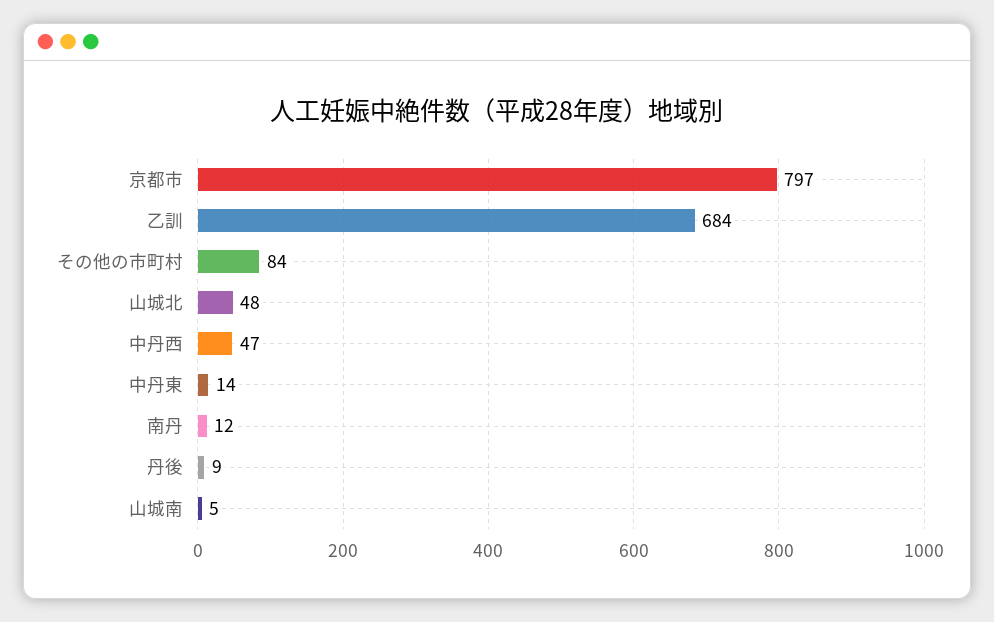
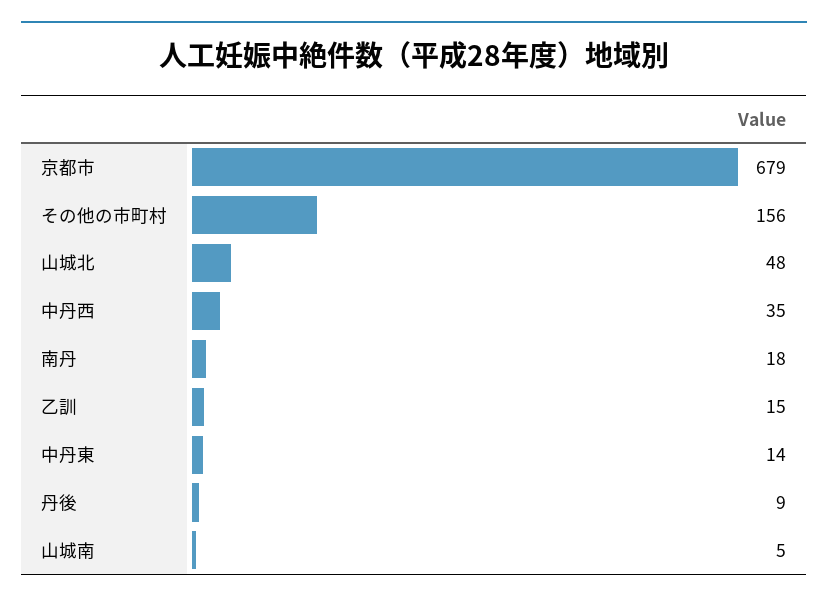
  {
-   "京都市": 797,
+   "京都市": 679,
-   "乙訓": 684,
+   "乙訓": 15,
-   "その他の市町村": 84,
+   "その他の市町村": 156,
    "山城北": 48,
-   "中丹西": 47,
+   "中丹西": 35,
    "中丹東": 14,
-   "南丹": 12,
+   "南丹": 18,
    "丹後": 9,
    "山城南": 5
  }

